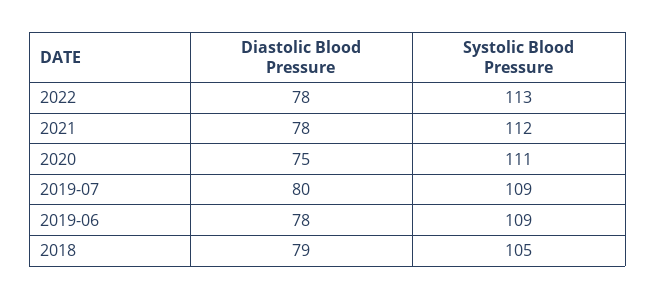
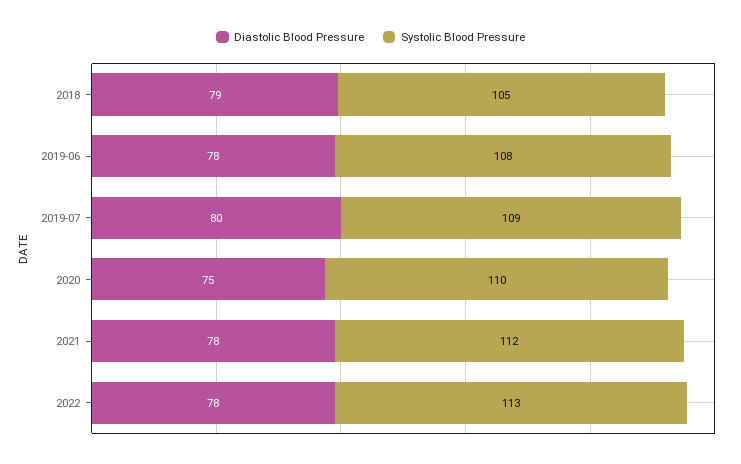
  {
    "Diastolic Blood Pressure": {
      "2022": 78,
      "2021": 78,
      "2020": 75,
      "2019-07": 80,
      "2019-06": 78,
      "2018": 79
    },
    "Systolic Blood Pressure": {
      "2022": 113,
      "2021": 112,
-     "2020": 111,
+     "2020": 110,
      "2019-07": 109,
-     "2019-06": 109,
+     "2019-06": 108,
      "2018": 105
    }
  }

